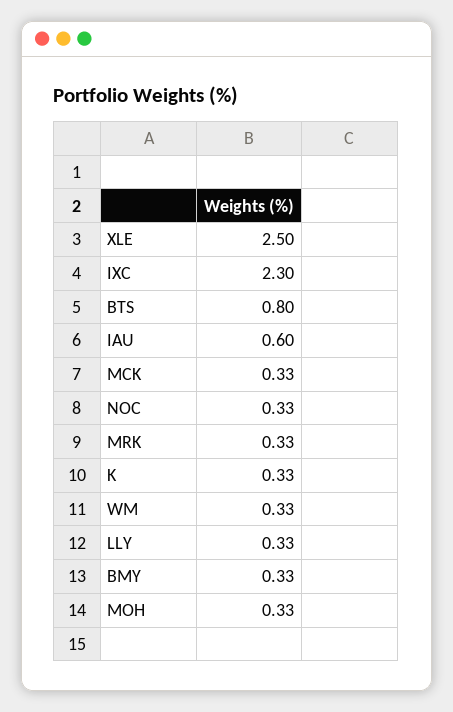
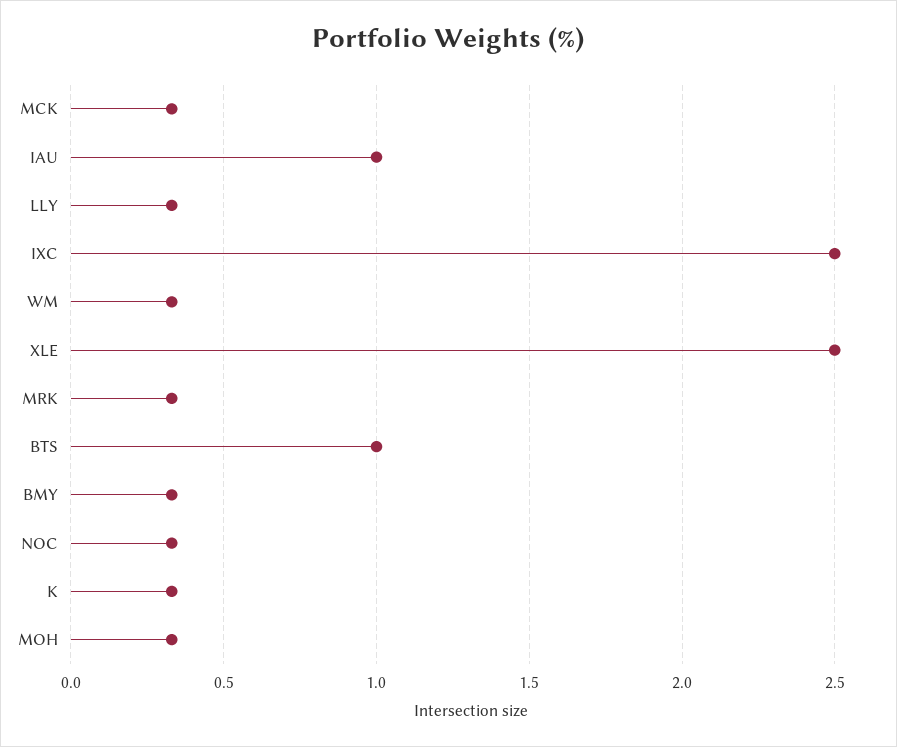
  {
    "XLE": 2.5,
-   "IXC": 2.3,
+   "IXC": 2.5,
-   "BTS": 0.8,
+   "BTS": 1,
-   "IAU": 0.6,
+   "IAU": 1,
    "MCK": 0.33,
    "NOC": 0.33,
    "MRK": 0.33,
    "K": 0.33,
    "WM": 0.33,
    "LLY": 0.33,
    "BMY": 0.33,
    "MOH": 0.33
  }

